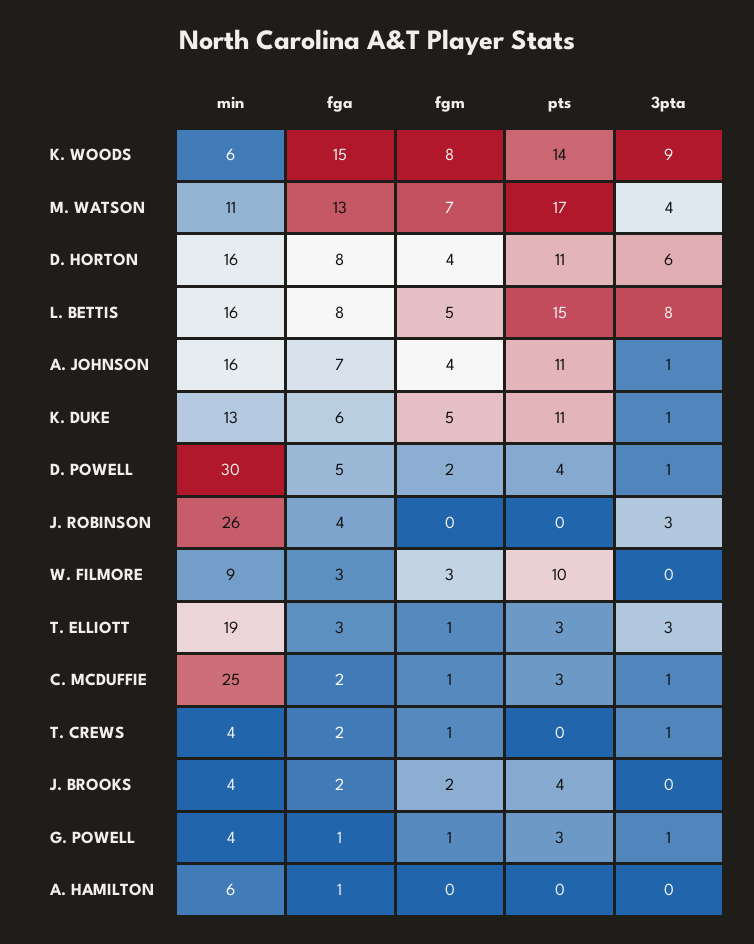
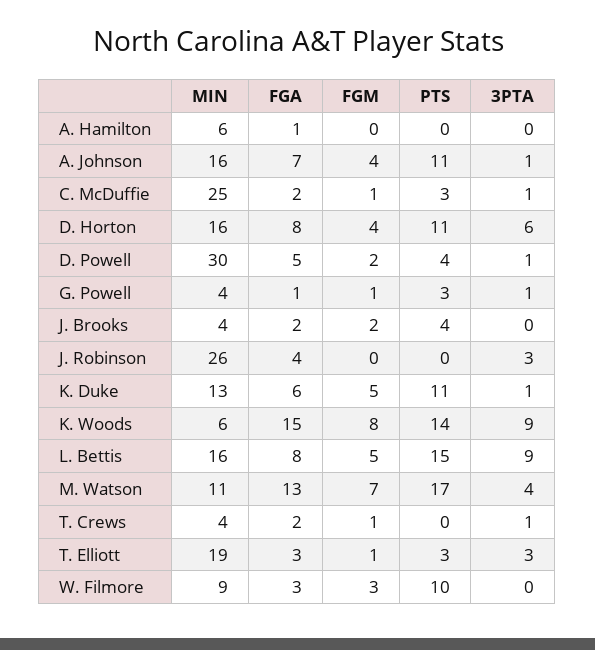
  {
    "min": {
      "K. WOODS": 6,
      "M. WATSON": 11,
      "D. HORTON": 16,
      "L. BETTIS": 16,
      "A. JOHNSON": 16,
      "K. DUKE": 13,
      "D. POWELL": 30,
      "J. ROBINSON": 26,
      "W. FILMORE": 9,
      "T. ELLIOTT": 19,
      "C. MCDUFFIE": 25,
      "T. CREWS": 4,
      "J. BROOKS": 4,
      "G. POWELL": 4,
      "A. HAMILTON": 6
    },
    "fga": {
      "K. WOODS": 15,
      "M. WATSON": 13,
      "D. HORTON": 8,
      "L. BETTIS": 8,
      "A. JOHNSON": 7,
      "K. DUKE": 6,
      "D. POWELL": 5,
      "J. ROBINSON": 4,
      "W. FILMORE": 3,
      "T. ELLIOTT": 3,
      "C. MCDUFFIE": 2,
      "T. CREWS": 2,
      "J. BROOKS": 2,
      "G. POWELL": 1,
      "A. HAMILTON": 1
    },
    "fgm": {
      "K. WOODS": 8,
      "M. WATSON": 7,
      "D. HORTON": 4,
      "L. BETTIS": 5,
      "A. JOHNSON": 4,
      "K. DUKE": 5,
      "D. POWELL": 2,
      "J. ROBINSON": 0,
      "W. FILMORE": 3,
      "T. ELLIOTT": 1,
      "C. MCDUFFIE": 1,
      "T. CREWS": 1,
      "J. BROOKS": 2,
      "G. POWELL": 1,
      "A. HAMILTON": 0
    },
    "pts": {
      "K. WOODS": 14,
      "M. WATSON": 17,
      "D. HORTON": 11,
      "L. BETTIS": 15,
      "A. JOHNSON": 11,
      "K. DUKE": 11,
      "D. POWELL": 4,
      "J. ROBINSON": 0,
      "W. FILMORE": 10,
      "T. ELLIOTT": 3,
      "C. MCDUFFIE": 3,
      "T. CREWS": 0,
      "J. BROOKS": 4,
      "G. POWELL": 3,
      "A. HAMILTON": 0
    },
    "3pta": {
      "K. WOODS": 9,
      "M. WATSON": 4,
      "D. HORTON": 6,
-     "L. BETTIS": 8,
+     "L. BETTIS": 9,
      "A. JOHNSON": 1,
      "K. DUKE": 1,
      "D. POWELL": 1,
      "J. ROBINSON": 3,
      "W. FILMORE": 0,
      "T. ELLIOTT": 3,
      "C. MCDUFFIE": 1,
      "T. CREWS": 1,
      "J. BROOKS": 0,
      "G. POWELL": 1,
      "A. HAMILTON": 0
    }
  }

